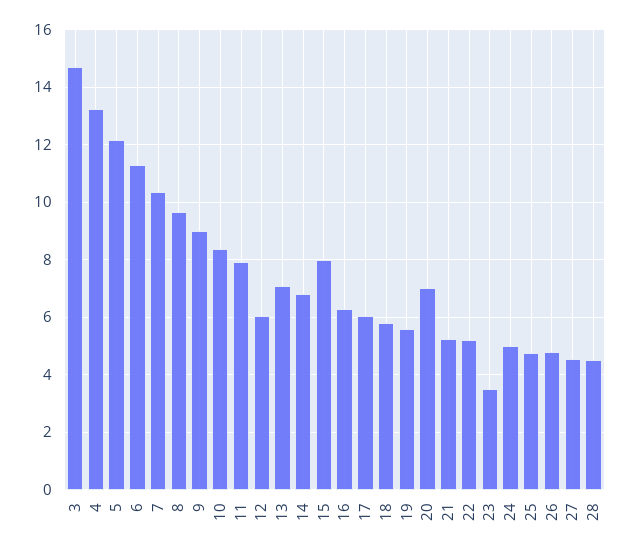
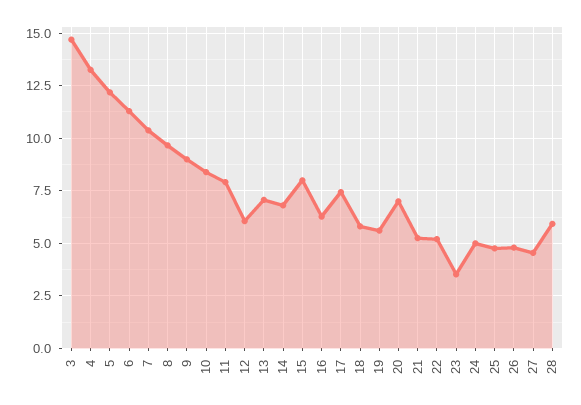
  {
    "3": 14.75,
    "4": 13.25,
    "5": 12.25,
    "6": 11.25,
    "7": 10.25,
    "8": 9.75,
    "9": 9,
    "10": 8.5,
    "11": 8,
    "12": 6,
    "13": 7,
    "14": 6.75,
    "15": 8,
    "16": 6.25,
-   "17": 6,
+   "17": 7.5,
    "18": 5.75,
    "19": 5.5,
    "20": 7,
    "21": 5.25,
    "22": 5.25,
    "23": 3.5,
    "24": 5,
    "25": 4.75,
    "26": 4.75,
    "27": 4.5,
-   "28": 4.5
+   "28": 6
  }

